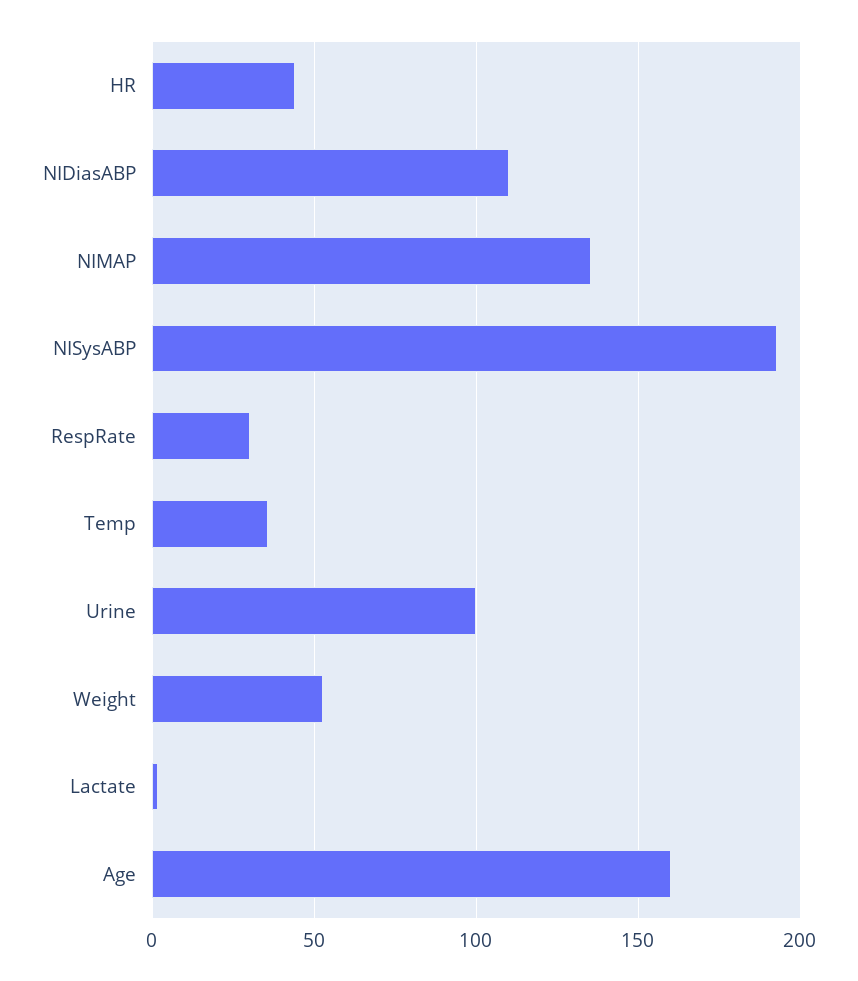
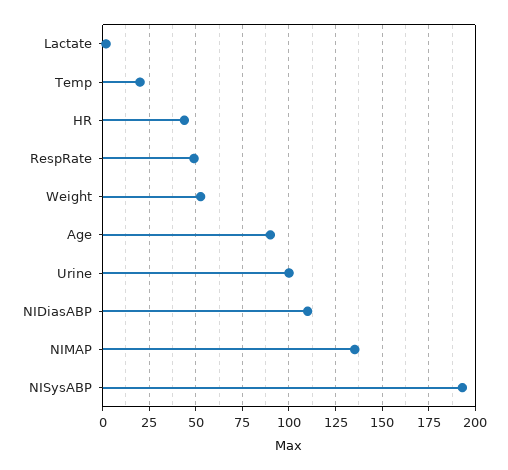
  {
    "HR": 45,
    "NIDiasABP": 110,
    "NIMAP": 135,
    "NISysABP": 195,
-   "RespRate": 30,
+   "RespRate": 50,
-   "Temp": 35,
+   "Temp": 20,
    "Urine": 100,
    "Weight": 55,
    "Lactate": 0,
-   "Age": 160
+   "Age": 90
  }

